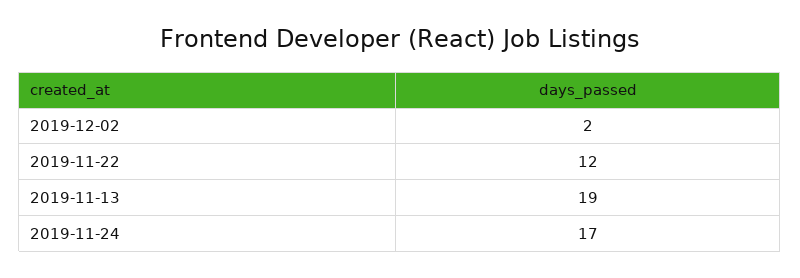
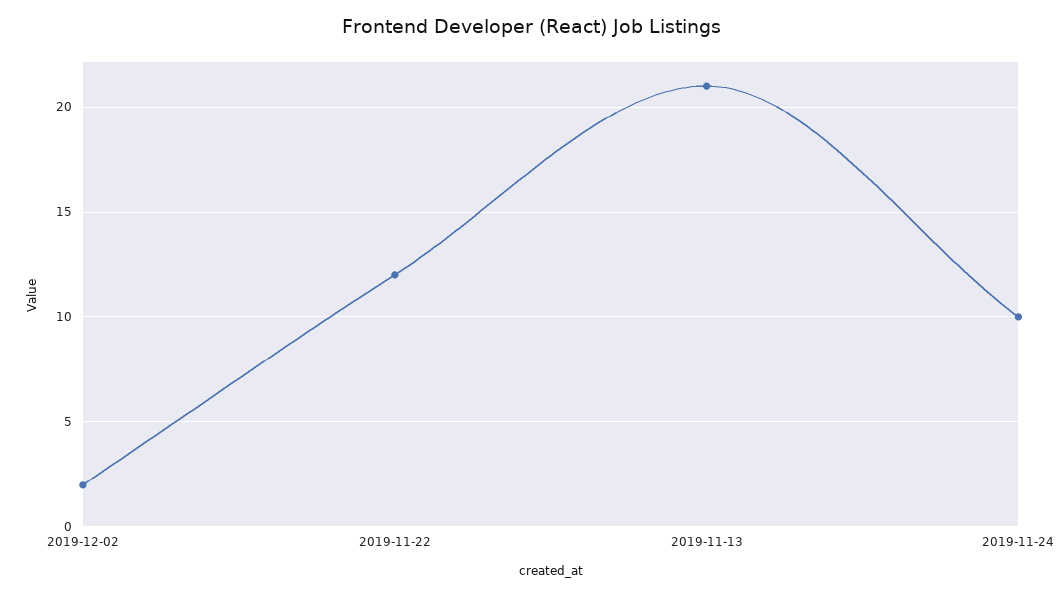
  {
    "2019-12-02": 2,
    "2019-11-22": 12,
-   "2019-11-13": 19,
+   "2019-11-13": 21,
-   "2019-11-24": 17
+   "2019-11-24": 10
  }

